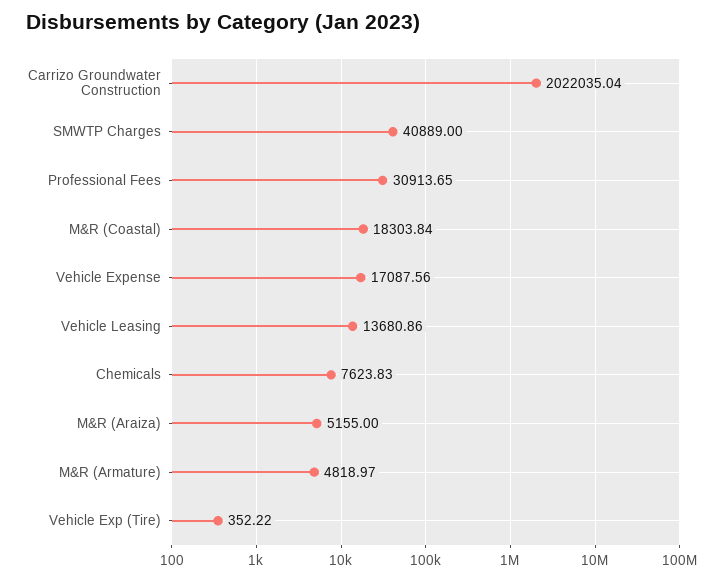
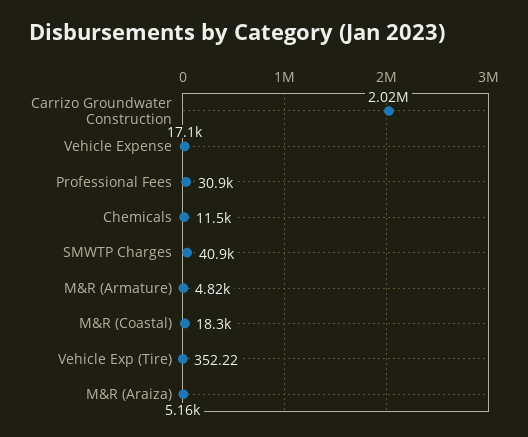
  {
    "Carrizo Groundwater Construction": 2022035.04,
    "SMWTP Charges": 40889,
    "Professional Fees": 30913.65,
    "M&R (Coastal)": 18303.84,
    "Vehicle Expense": 17087.56,
-   "Vehicle Leasing": 13680.86,
-   "Chemicals": 7623.83,
+   "Chemicals": 11500,
    "M&R (Araiza)": 5155,
    "M&R (Armature)": 4818.97,
    "Vehicle Exp (Tire)": 352.22
  }

